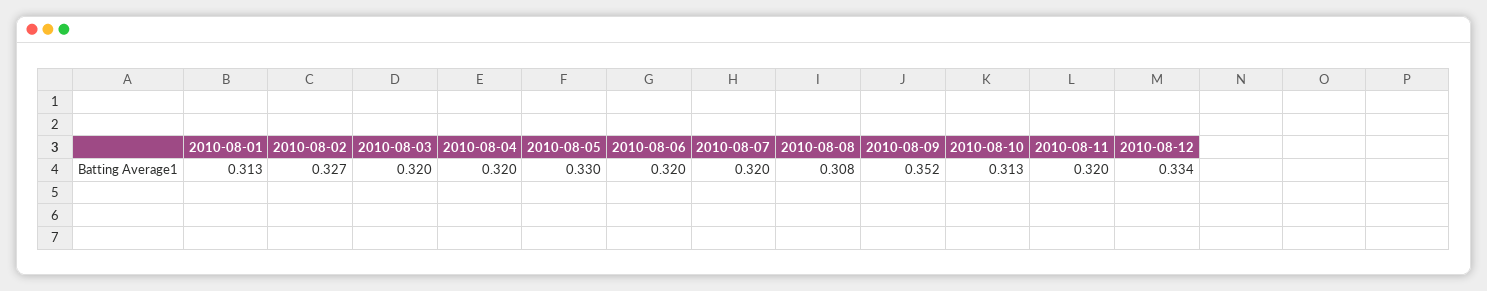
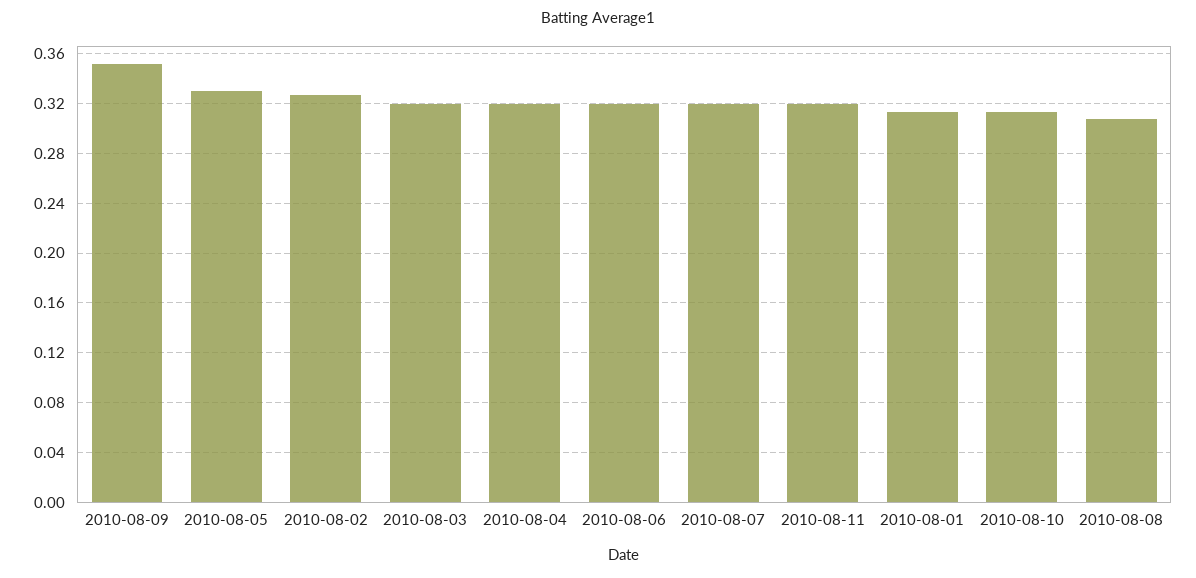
  {
    "2010-08-01": 0.313,
    "2010-08-02": 0.327,
    "2010-08-03": 0.32,
    "2010-08-04": 0.32,
    "2010-08-05": 0.33,
    "2010-08-06": 0.32,
    "2010-08-07": 0.32,
    "2010-08-08": 0.308,
    "2010-08-09": 0.352,
    "2010-08-10": 0.313,
-   "2010-08-11": 0.32,
+   "2010-08-11": 0.32
-   "2010-08-12": 0.334
  }

